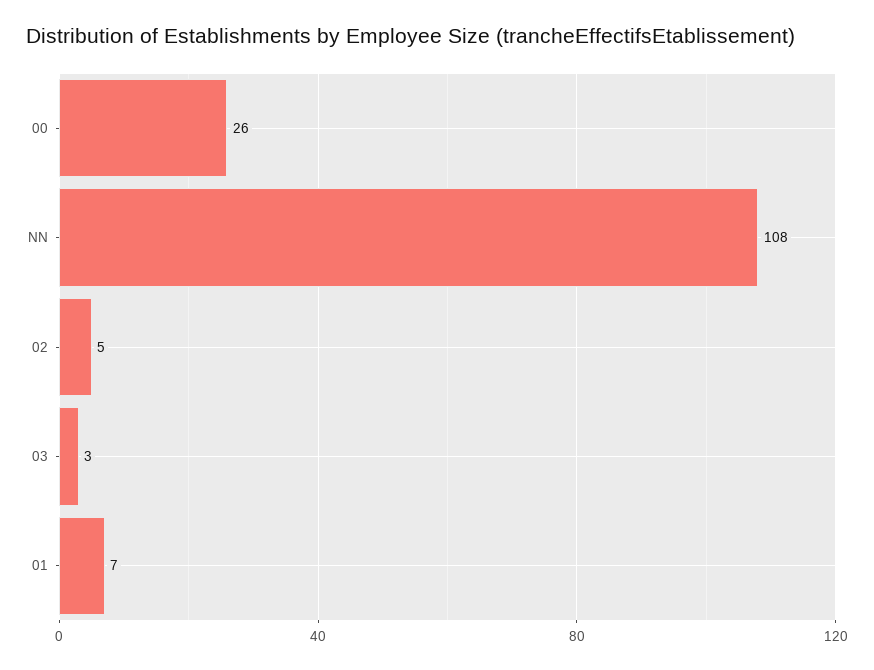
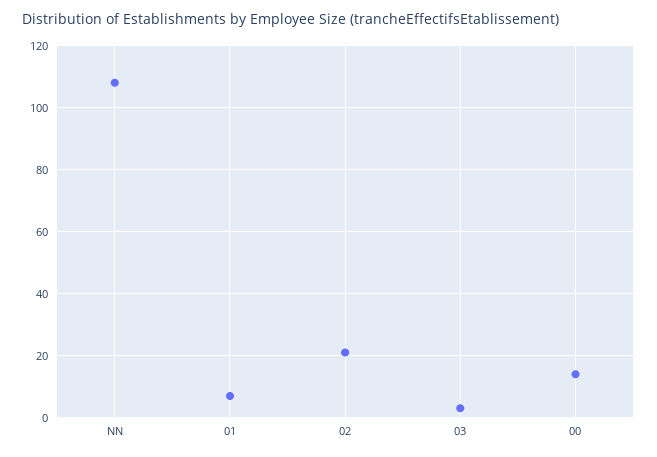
  {
-   "00": 26,
+   "00": 15,
    "NN": 108,
-   "02": 5,
+   "02": 20,
    "03": 3,
    "01": 7
  }

